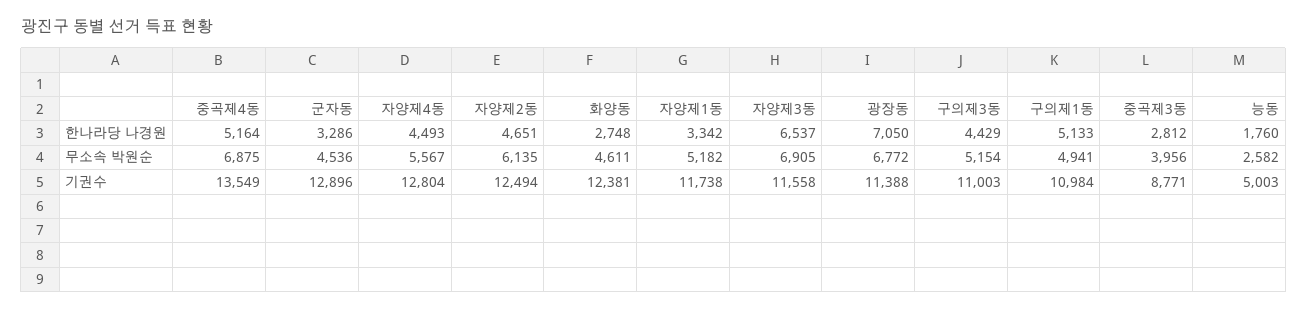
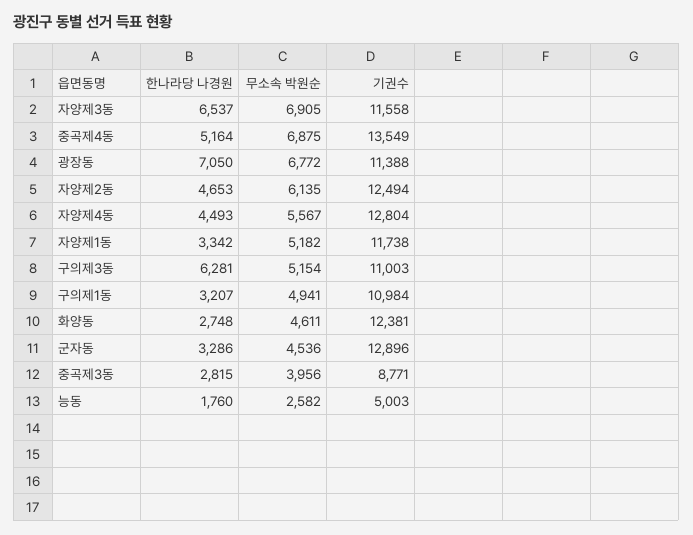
  {
    "중곡제4동": {
      "한나라당 나경원": 5164,
      "무소속 박원순": 6875,
      "기권수": 13549
    },
    "군자동": {
      "한나라당 나경원": 3286,
      "무소속 박원순": 4536,
      "기권수": 12896
    },
    "자양제4동": {
      "한나라당 나경원": 4493,
      "무소속 박원순": 5567,
      "기권수": 12804
    },
    "자양제2동": {
-     "한나라당 나경원": 4651,
+     "한나라당 나경원": 4653,
      "무소속 박원순": 6135,
      "기권수": 12494
    },
    "화양동": {
      "한나라당 나경원": 2748,
      "무소속 박원순": 4611,
      "기권수": 12381
    },
    "자양제1동": {
      "한나라당 나경원": 3342,
      "무소속 박원순": 5182,
      "기권수": 11738
    },
    "자양제3동": {
      "한나라당 나경원": 6537,
      "무소속 박원순": 6905,
      "기권수": 11558
    },
    "광장동": {
      "한나라당 나경원": 7050,
      "무소속 박원순": 6772,
      "기권수": 11388
    },
    "구의제3동": {
-     "한나라당 나경원": 4429,
+     "한나라당 나경원": 6281,
      "무소속 박원순": 5154,
      "기권수": 11003
    },
    "구의제1동": {
-     "한나라당 나경원": 5133,
+     "한나라당 나경원": 3207,
      "무소속 박원순": 4941,
      "기권수": 10984
    },
    "중곡제3동": {
-     "한나라당 나경원": 2812,
+     "한나라당 나경원": 2815,
      "무소속 박원순": 3956,
      "기권수": 8771
    },
    "능동": {
      "한나라당 나경원": 1760,
      "무소속 박원순": 2582,
      "기권수": 5003
    }
  }

